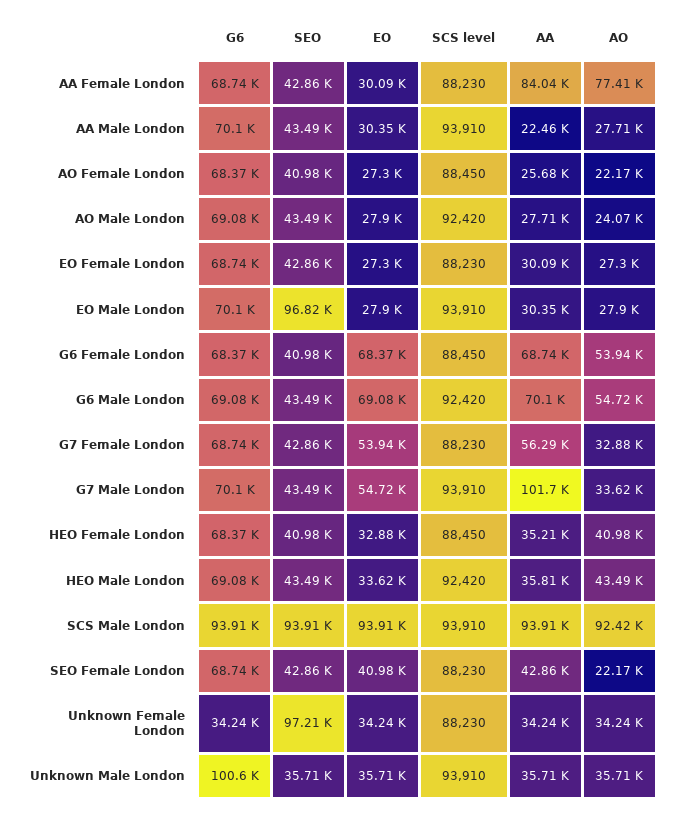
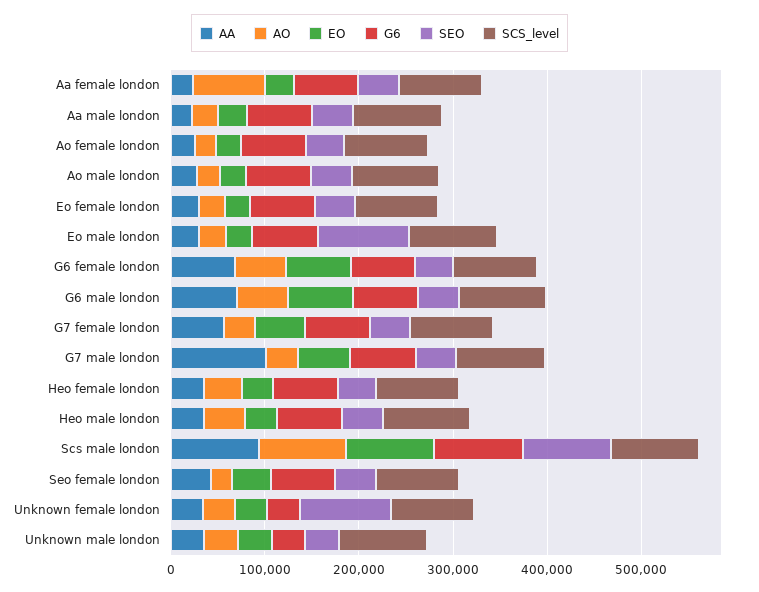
  {
    "G6": {
      "AA Female London": 68740,
      "AA Male London": 70100,
      "AO Female London": 68370,
      "AO Male London": 69080,
      "EO Female London": 68740,
      "EO Male London": 70100,
      "G6 Female London": 68370,
      "G6 Male London": 69080,
      "G7 Female London": 68740,
      "G7 Male London": 70100,
      "HEO Female London": 68370,
      "HEO Male London": 69080,
      "SCS Male London": 93910,
      "SEO Female London": 68740,
      "Unknown Female London": 34240,
-     "Unknown Male London": 100600
+     "Unknown Male London": 40000
    },
    "SEO": {
      "AA Female London": 42860,
      "AA Male London": 43490,
      "AO Female London": 40980,
      "AO Male London": 43490,
      "EO Female London": 42860,
      "EO Male London": 96820,
      "G6 Female London": 40980,
      "G6 Male London": 43490,
      "G7 Female London": 42860,
      "G7 Male London": 43490,
      "HEO Female London": 40980,
      "HEO Male London": 43490,
      "SCS Male London": 93910,
      "SEO Female London": 42860,
      "Unknown Female London": 97210,
      "Unknown Male London": 35710
    },
    "EO": {
      "AA Female London": 30090,
      "AA Male London": 30350,
      "AO Female London": 27300,
      "AO Male London": 27900,
      "EO Female London": 27300,
      "EO Male London": 27900,
      "G6 Female London": 68370,
      "G6 Male London": 69080,
      "G7 Female London": 53940,
      "G7 Male London": 54720,
      "HEO Female London": 32880,
      "HEO Male London": 33620,
      "SCS Male London": 93910,
      "SEO Female London": 40980,
      "Unknown Female London": 34240,
      "Unknown Male London": 35710
    },
    "SCS level": {
      "AA Female London": 88230,
      "AA Male London": 93910,
      "AO Female London": 88450,
      "AO Male London": 92420,
      "EO Female London": 88230,
      "EO Male London": 93910,
      "G6 Female London": 88450,
      "G6 Male London": 92420,
      "G7 Female London": 88230,
      "G7 Male London": 93910,
      "HEO Female London": 88450,
      "HEO Male London": 92420,
      "SCS Male London": 93910,
      "SEO Female London": 88230,
      "Unknown Female London": 88230,
      "Unknown Male London": 93910
    },
    "AA": {
-     "AA Female London": 84040,
+     "AA Female London": 20000,
      "AA Male London": 22460,
      "AO Female London": 25680,
      "AO Male London": 27710,
      "EO Female London": 30090,
      "EO Male London": 30350,
      "G6 Female London": 68740,
      "G6 Male London": 70100,
      "G7 Female London": 56290,
      "G7 Male London": 101700,
      "HEO Female London": 35210,
      "HEO Male London": 35810,
      "SCS Male London": 93910,
      "SEO Female London": 42860,
      "Unknown Female London": 34240,
      "Unknown Male London": 35710
    },
    "AO": {
      "AA Female London": 77410,
      "AA Male London": 27710,
      "AO Female London": 22170,
      "AO Male London": 24070,
      "EO Female London": 27300,
      "EO Male London": 27900,
      "G6 Female London": 53940,
      "G6 Male London": 54720,
      "G7 Female London": 32880,
      "G7 Male London": 33620,
      "HEO Female London": 40980,
      "HEO Male London": 43490,
      "SCS Male London": 92420,
      "SEO Female London": 22170,
      "Unknown Female London": 34240,
      "Unknown Male London": 35710
    }
  }

